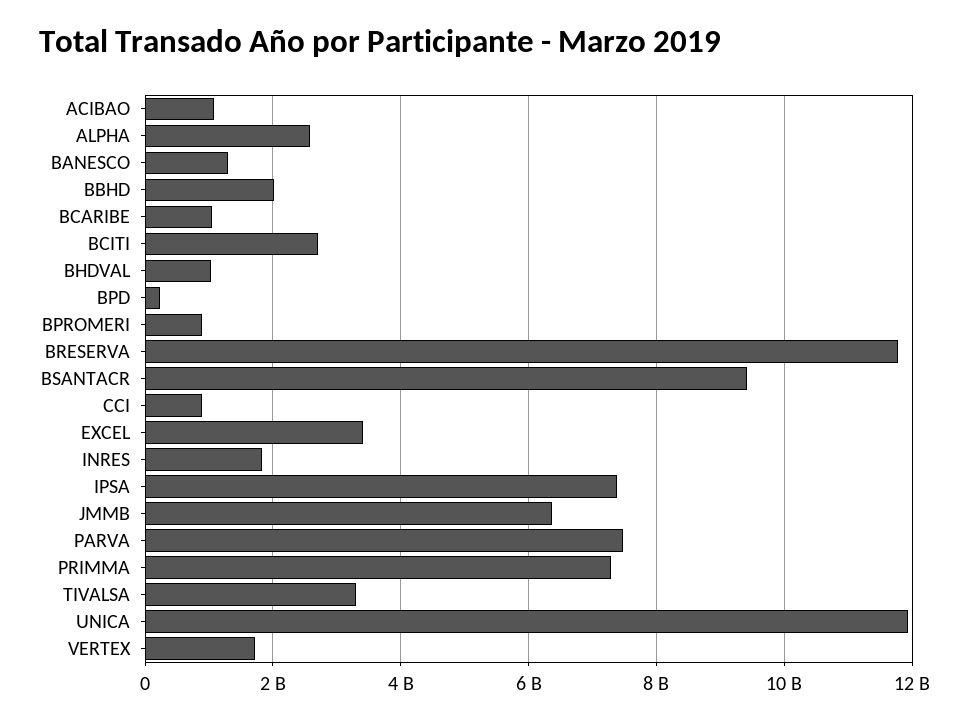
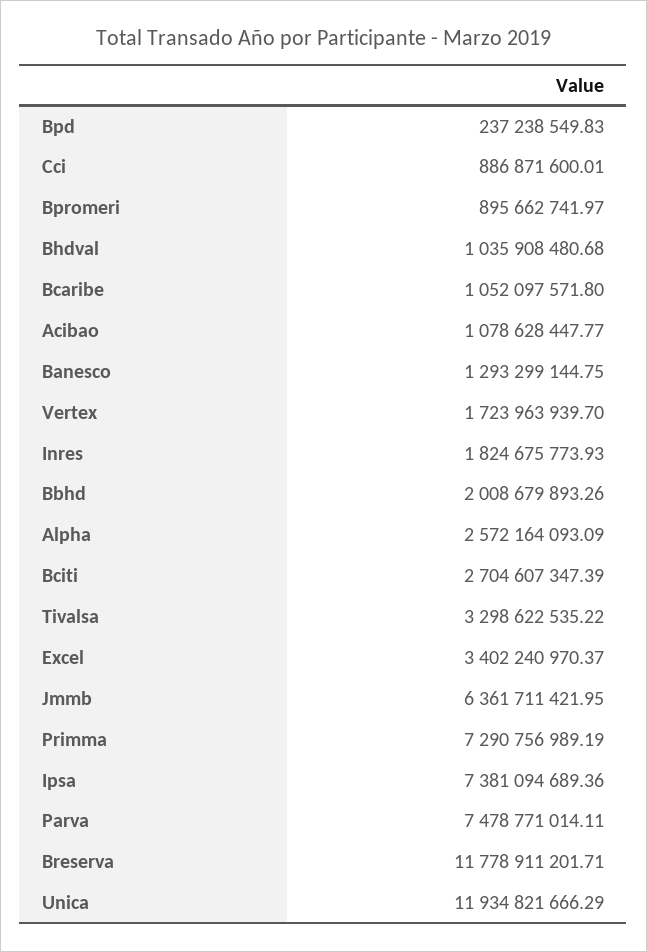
  {
    "ACIBAO": 1078628447.77,
    "ALPHA": 2572164093.09,
    "BANESCO": 1293299144.75,
    "BBHD": 2008679893.26,
    "BCARIBE": 1052097571.8,
    "BCITI": 2704607347.39,
    "BHDVAL": 1035908480.68,
    "BPD": 237238549.83,
    "BPROMERI": 895662741.97,
    "BRESERVA": 11778911201.71,
-   "BSANTACR": 9400000000,
    "CCI": 886871600.01,
    "EXCEL": 3402240970.37,
    "INRES": 1824675773.93,
    "IPSA": 7381094689.36,
    "JMMB": 6361711421.95,
    "PARVA": 7478771014.11,
    "PRIMMA": 7290756989.19,
    "TIVALSA": 3298622535.22,
    "UNICA": 11934821666.29,
    "VERTEX": 1723963939.7
  }

